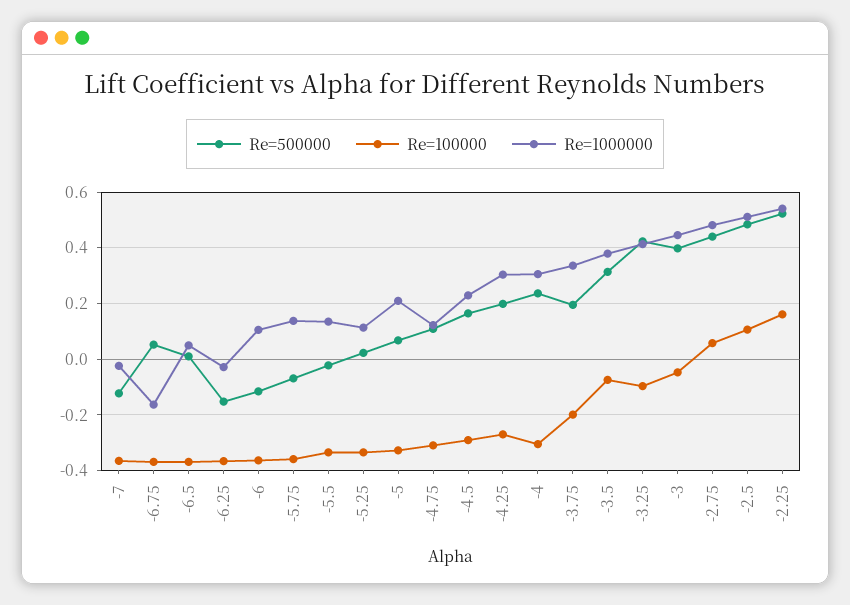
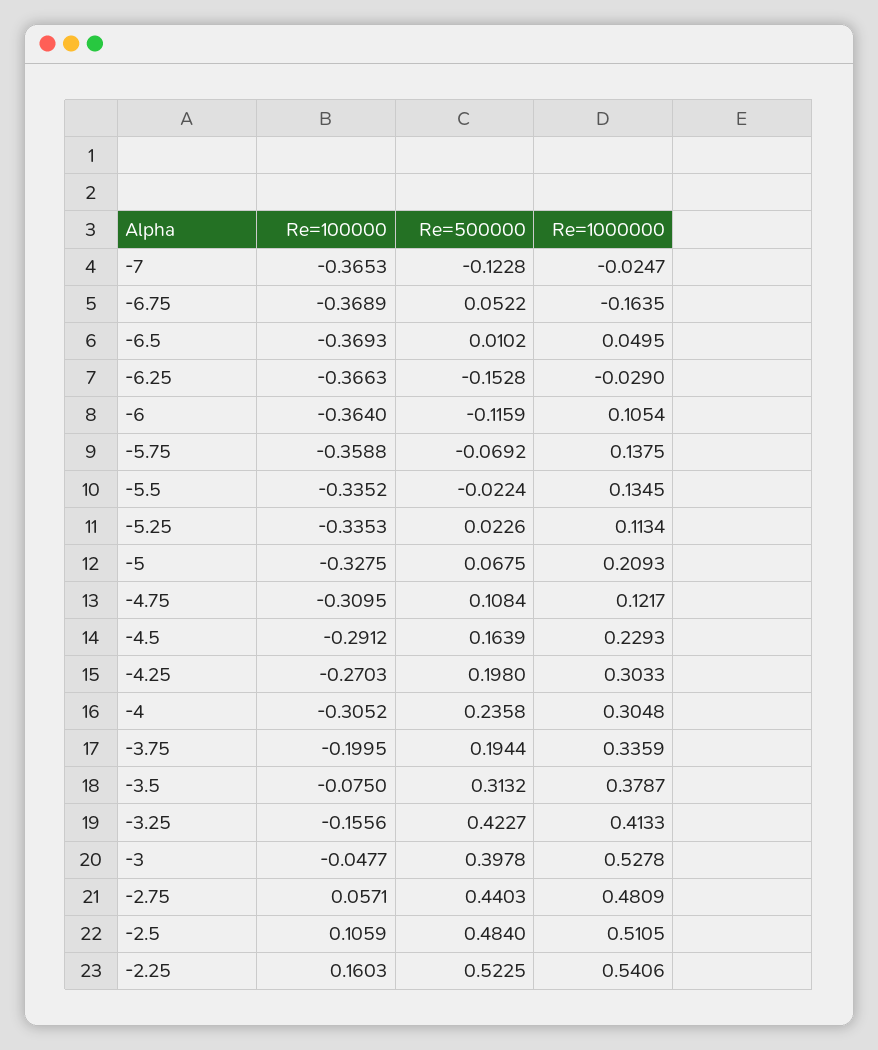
  {
    "Re=500000": {
      "-7": -0.1228,
      "-6.75": 0.0522,
      "-6.5": 0.0102,
      "-6.25": -0.1528,
      "-6": -0.1159,
      "-5.75": -0.0692,
      "-5.5": -0.0224,
      "-5.25": 0.0226,
      "-5": 0.0675,
      "-4.75": 0.1084,
      "-4.5": 0.1639,
      "-4.25": 0.198,
      "-4": 0.2358,
      "-3.75": 0.1944,
      "-3.5": 0.3132,
      "-3.25": 0.4227,
      "-3": 0.3978,
      "-2.75": 0.4403,
      "-2.5": 0.484,
      "-2.25": 0.5225
    },
    "Re=100000": {
      "-7": -0.3653,
      "-6.75": -0.3689,
      "-6.5": -0.3693,
      "-6.25": -0.3663,
      "-6": -0.364,
      "-5.75": -0.3588,
      "-5.5": -0.3352,
      "-5.25": -0.3353,
      "-5": -0.3275,
      "-4.75": -0.3095,
      "-4.5": -0.2912,
      "-4.25": -0.2703,
      "-4": -0.3052,
      "-3.75": -0.1995,
      "-3.5": -0.075,
-     "-3.25": -0.1,
+     "-3.25": -0.1556,
      "-3": -0.0477,
      "-2.75": 0.0571,
      "-2.5": 0.1059,
      "-2.25": 0.1603
    },
    "Re=1000000": {
      "-7": -0.0247,
      "-6.75": -0.1635,
      "-6.5": 0.0495,
      "-6.25": -0.029,
      "-6": 0.1054,
      "-5.75": 0.1375,
      "-5.5": 0.1345,
      "-5.25": 0.1134,
      "-5": 0.2093,
      "-4.75": 0.1217,
      "-4.5": 0.2293,
      "-4.25": 0.3033,
      "-4": 0.3048,
      "-3.75": 0.3359,
      "-3.5": 0.3787,
      "-3.25": 0.4133,
-     "-3": 0.45,
+     "-3": 0.5278,
      "-2.75": 0.4809,
      "-2.5": 0.5105,
      "-2.25": 0.5406
    }
  }

